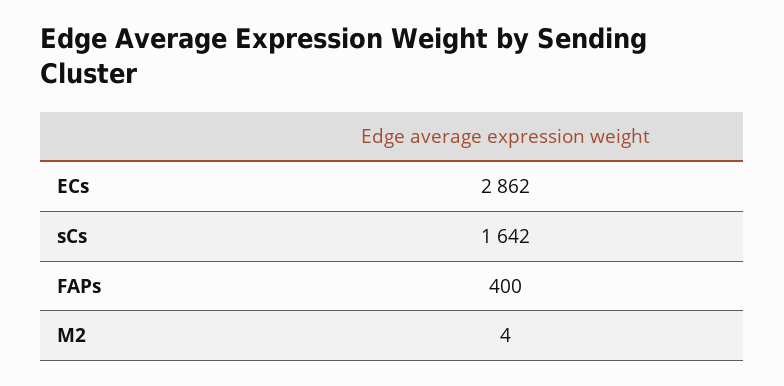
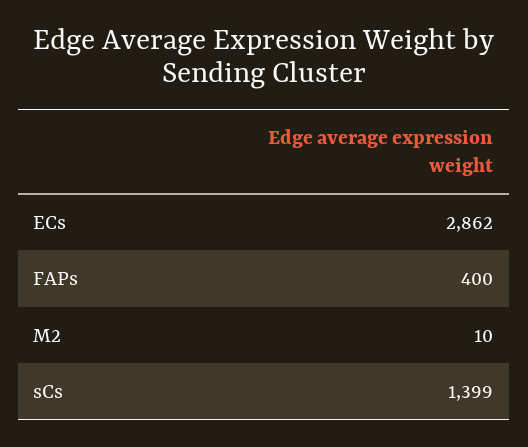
  {
    "ECs": 2862,
-   "sCs": 1642,
+   "sCs": 1399,
    "FAPs": 400,
-   "M2": 4
+   "M2": 10
  }

